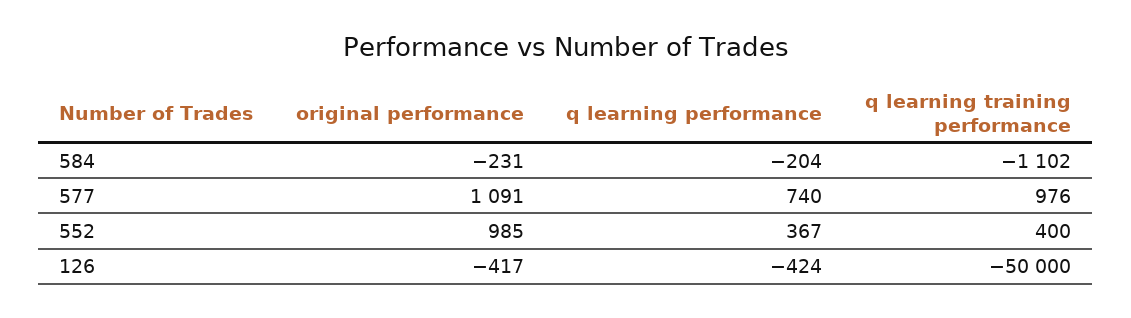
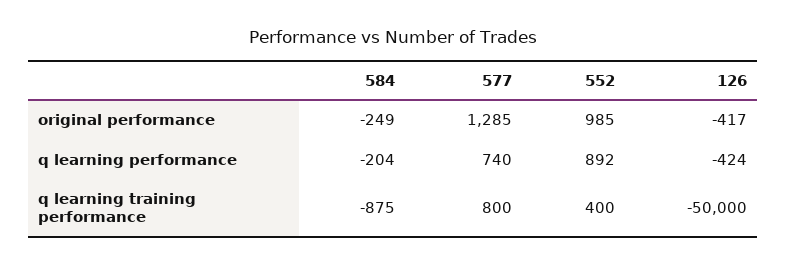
  {
    "original performance": {
-     "584": -231,
+     "584": -249,
-     "577": 1091,
+     "577": 1285,
      "552": 985,
      "126": -417
    },
    "q learning performance": {
      "584": -204,
      "577": 740,
-     "552": 367,
+     "552": 892,
      "126": -424
    },
    "q learning training performance": {
-     "584": -1102,
+     "584": -875,
-     "577": 976,
+     "577": 800,
      "552": 400,
      "126": -50000
    }
  }

